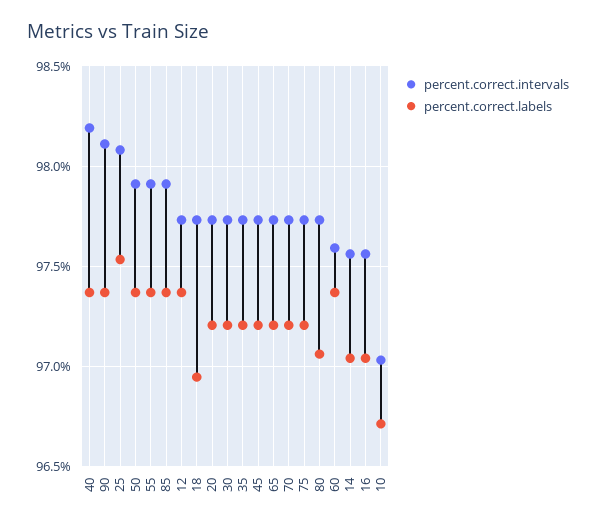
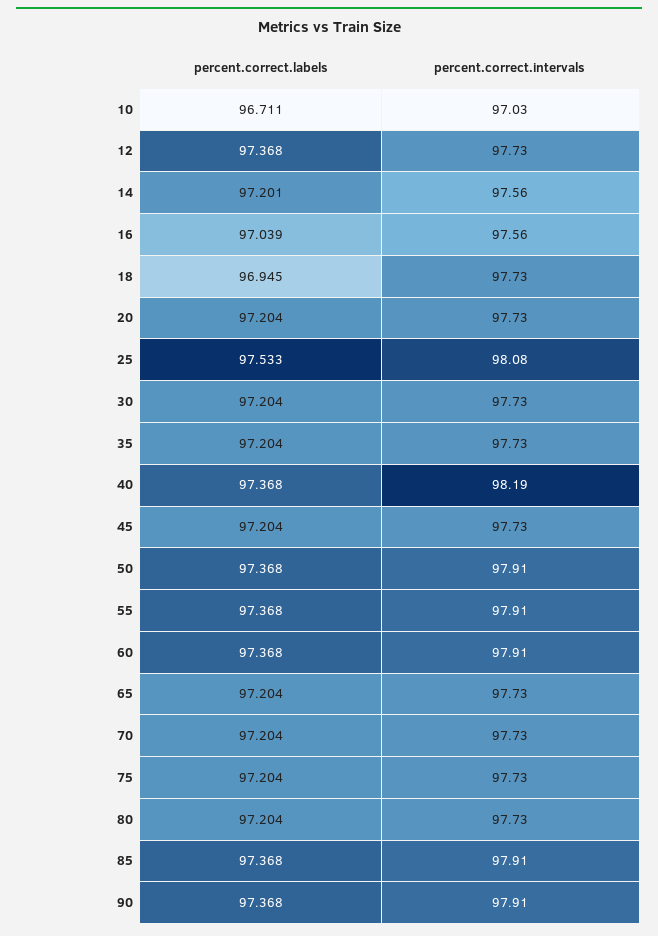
  {
    "percent.correct.intervals": {
      "40": 98.19,
-     "90": 98.1,
+     "90": 97.91,
      "25": 98.08,
      "50": 97.91,
      "55": 97.91,
      "85": 97.91,
      "12": 97.73,
      "18": 97.73,
      "20": 97.73,
      "30": 97.73,
      "35": 97.73,
      "45": 97.73,
      "65": 97.73,
      "70": 97.73,
      "75": 97.73,
      "80": 97.73,
-     "60": 97.6,
+     "60": 97.91,
      "14": 97.56,
      "16": 97.56,
      "10": 97.03
    },
    "percent.correct.labels": {
      "40": 97.368,
      "90": 97.368,
      "25": 97.533,
      "50": 97.368,
      "55": 97.368,
      "85": 97.368,
      "12": 97.368,
      "18": 96.945,
      "20": 97.204,
      "30": 97.204,
      "35": 97.204,
      "45": 97.204,
      "65": 97.204,
      "70": 97.204,
      "75": 97.204,
-     "80": 97.05,
+     "80": 97.204,
      "60": 97.368,
-     "14": 97.05,
+     "14": 97.201,
      "16": 97.039,
      "10": 96.711
    }
  }

